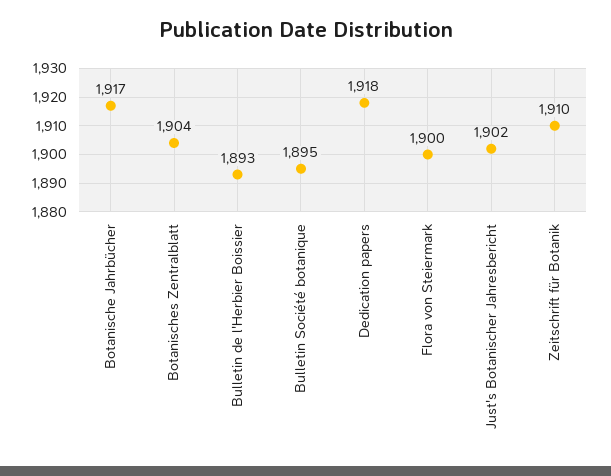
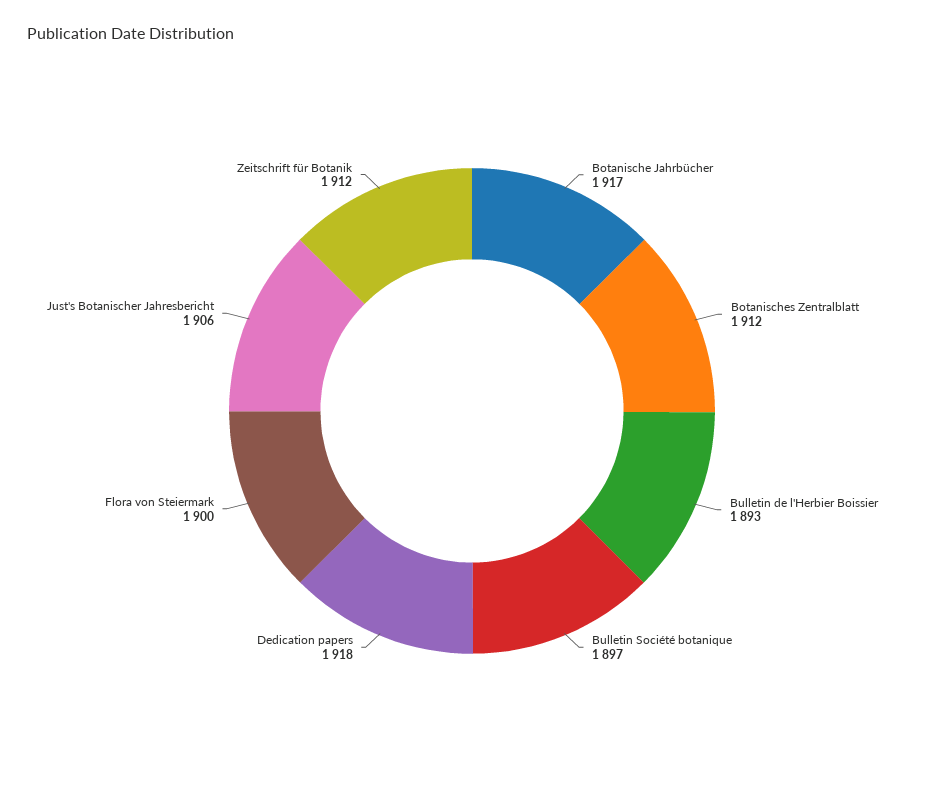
  {
    "Botanische Jahrbücher": 1917,
-   "Botanisches Zentralblatt": 1904,
+   "Botanisches Zentralblatt": 1912,
    "Bulletin de l'Herbier Boissier": 1893,
-   "Bulletin Société botanique": 1895,
+   "Bulletin Société botanique": 1897,
    "Dedication papers": 1918,
    "Flora von Steiermark": 1900,
-   "Just's Botanischer Jahresbericht": 1902,
+   "Just's Botanischer Jahresbericht": 1906,
-   "Zeitschrift für Botanik": 1910
+   "Zeitschrift für Botanik": 1912
  }

